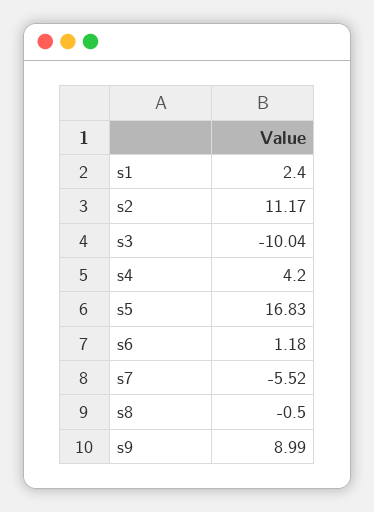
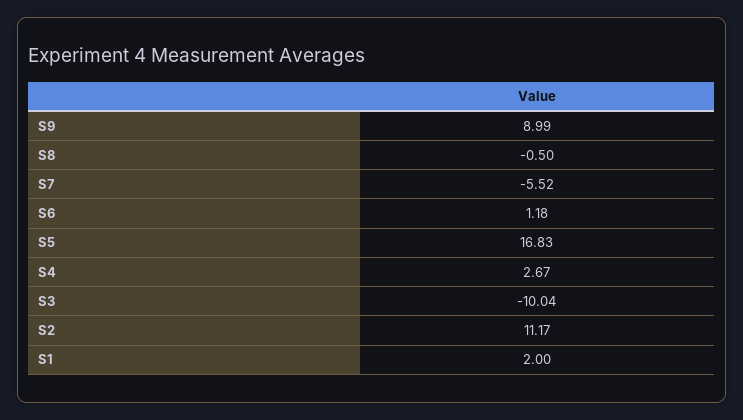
  {
-   "s1": 2.4,
+   "s1": 2,
    "s2": 11.17,
    "s3": -10.04,
-   "s4": 4.2,
+   "s4": 2.67,
    "s5": 16.83,
    "s6": 1.18,
    "s7": -5.52,
    "s8": -0.5,
    "s9": 8.99
  }

